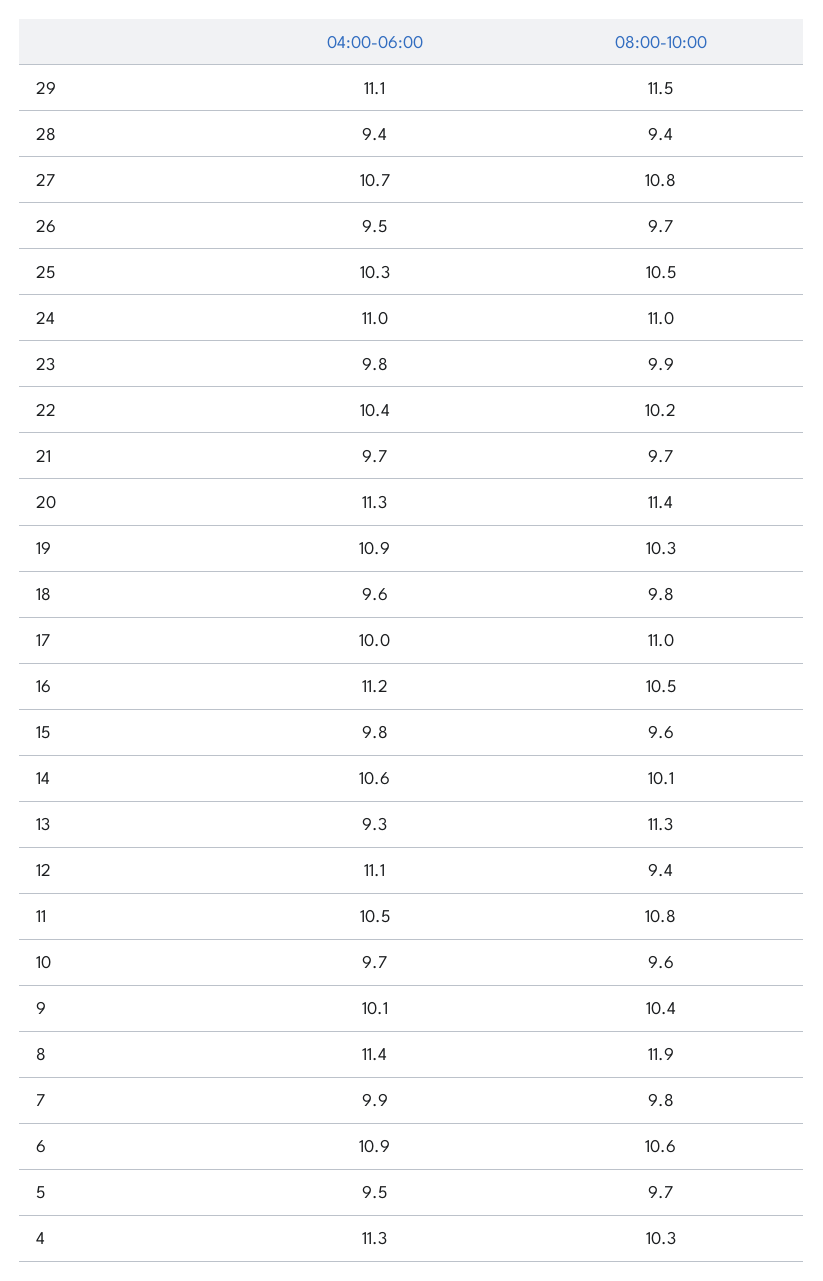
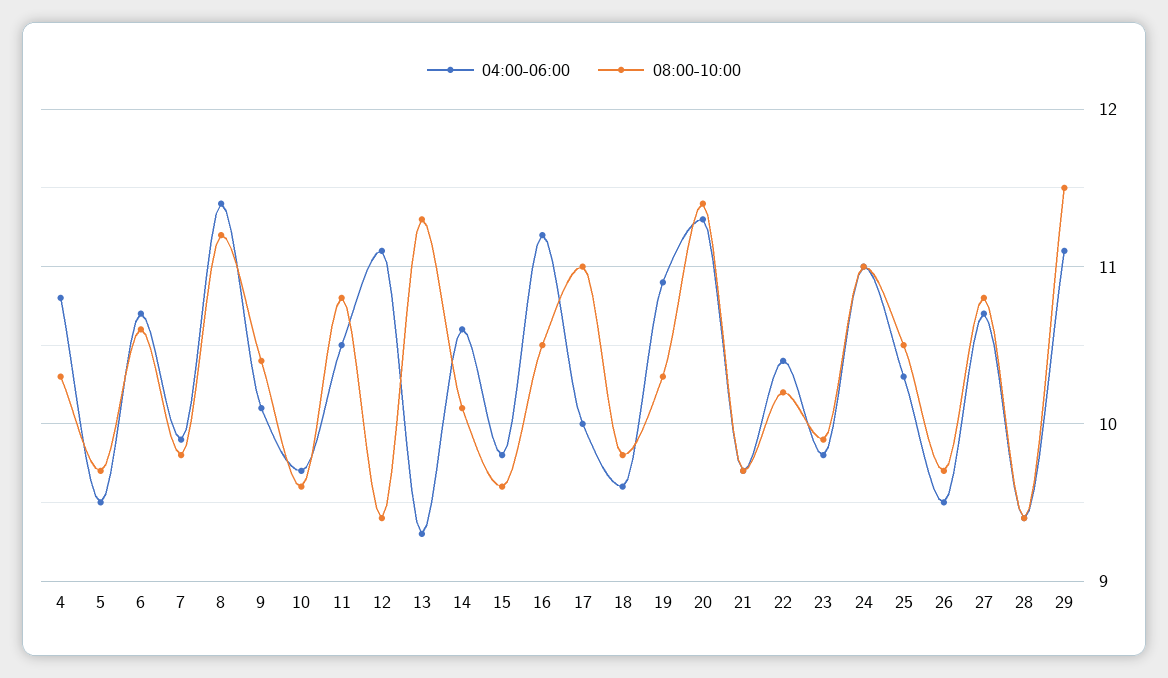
  {
    "04:00-06:00": {
      "29": 11.1,
      "28": 9.4,
      "27": 10.7,
      "26": 9.5,
      "25": 10.3,
      "24": 11,
      "23": 9.8,
      "22": 10.4,
      "21": 9.7,
      "20": 11.3,
      "19": 10.9,
      "18": 9.6,
      "17": 10,
      "16": 11.2,
      "15": 9.8,
      "14": 10.6,
      "13": 9.3,
      "12": 11.1,
      "11": 10.5,
      "10": 9.7,
      "9": 10.1,
      "8": 11.4,
      "7": 9.9,
-     "6": 10.9,
+     "6": 10.7,
      "5": 9.5,
-     "4": 11.3
+     "4": 10.8
    },
    "08:00-10:00": {
      "29": 11.5,
      "28": 9.4,
      "27": 10.8,
      "26": 9.7,
      "25": 10.5,
      "24": 11,
      "23": 9.9,
      "22": 10.2,
      "21": 9.7,
      "20": 11.4,
      "19": 10.3,
      "18": 9.8,
      "17": 11,
      "16": 10.5,
      "15": 9.6,
      "14": 10.1,
      "13": 11.3,
      "12": 9.4,
      "11": 10.8,
      "10": 9.6,
      "9": 10.4,
-     "8": 11.9,
+     "8": 11.2,
      "7": 9.8,
      "6": 10.6,
      "5": 9.7,
      "4": 10.3
    }
  }

